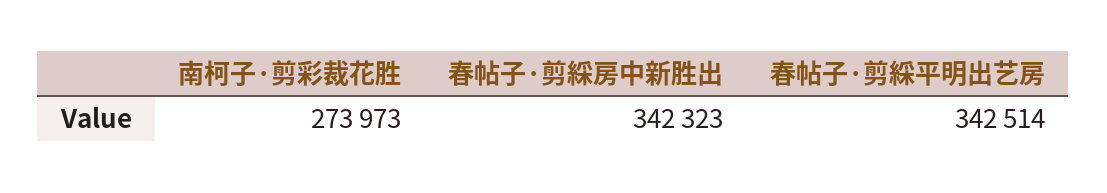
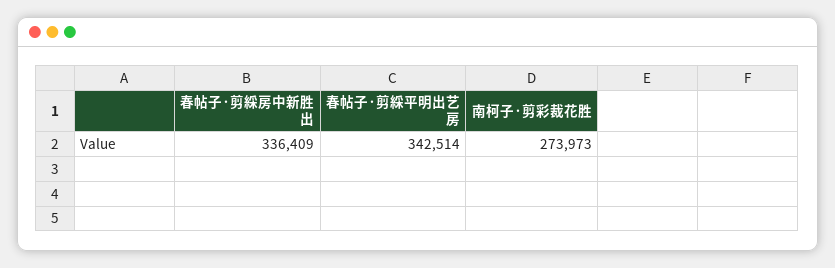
  {
    "南柯子·剪彩裁花胜": 273973,
-   "春帖子·剪綵房中新胜出": 342323,
+   "春帖子·剪綵房中新胜出": 336409,
    "春帖子·剪綵平明出艺房": 342514
  }

